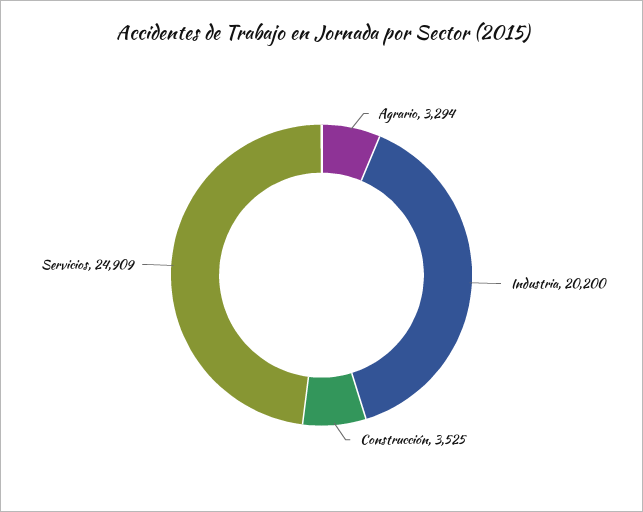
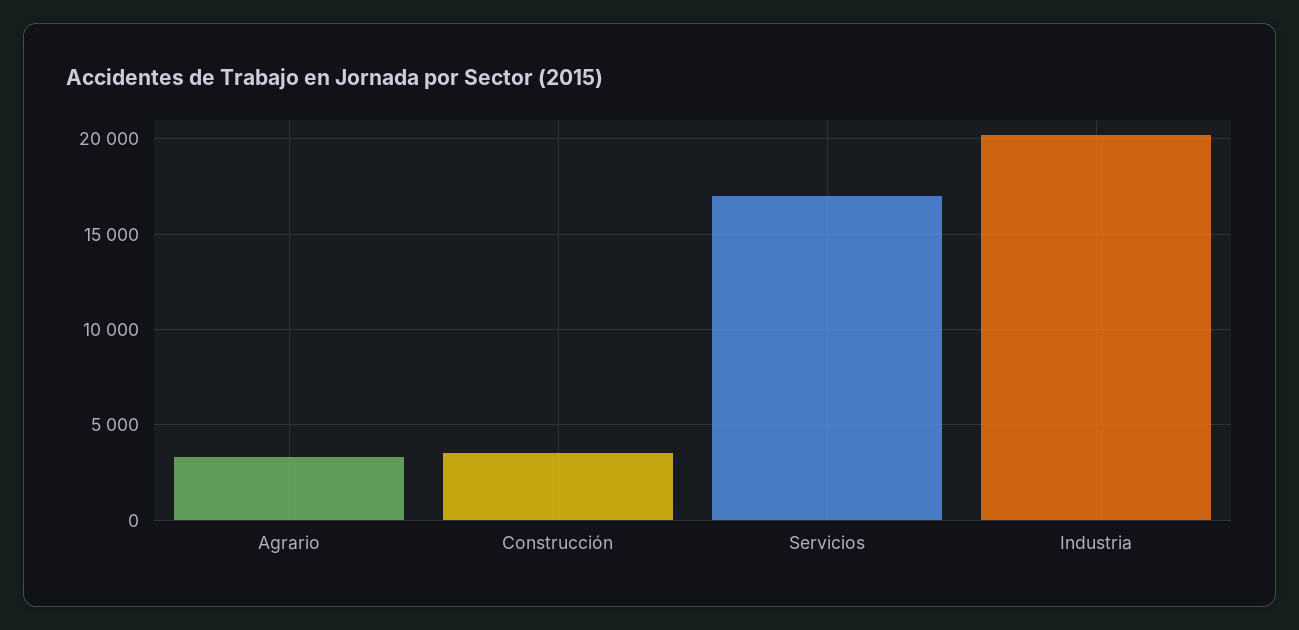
  {
    "Agrario": 3294,
    "Industria": 20200,
    "Construcción": 3525,
-   "Servicios": 24909
+   "Servicios": 17000
  }

